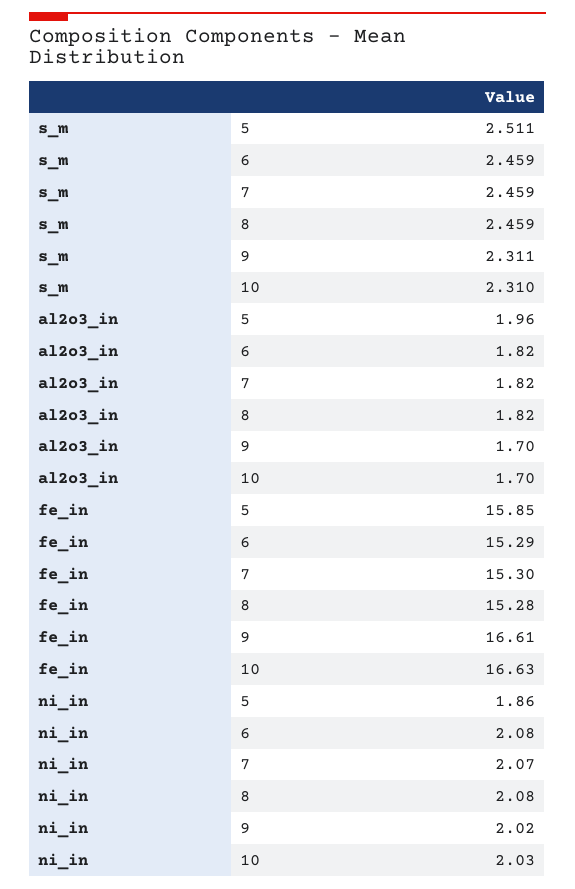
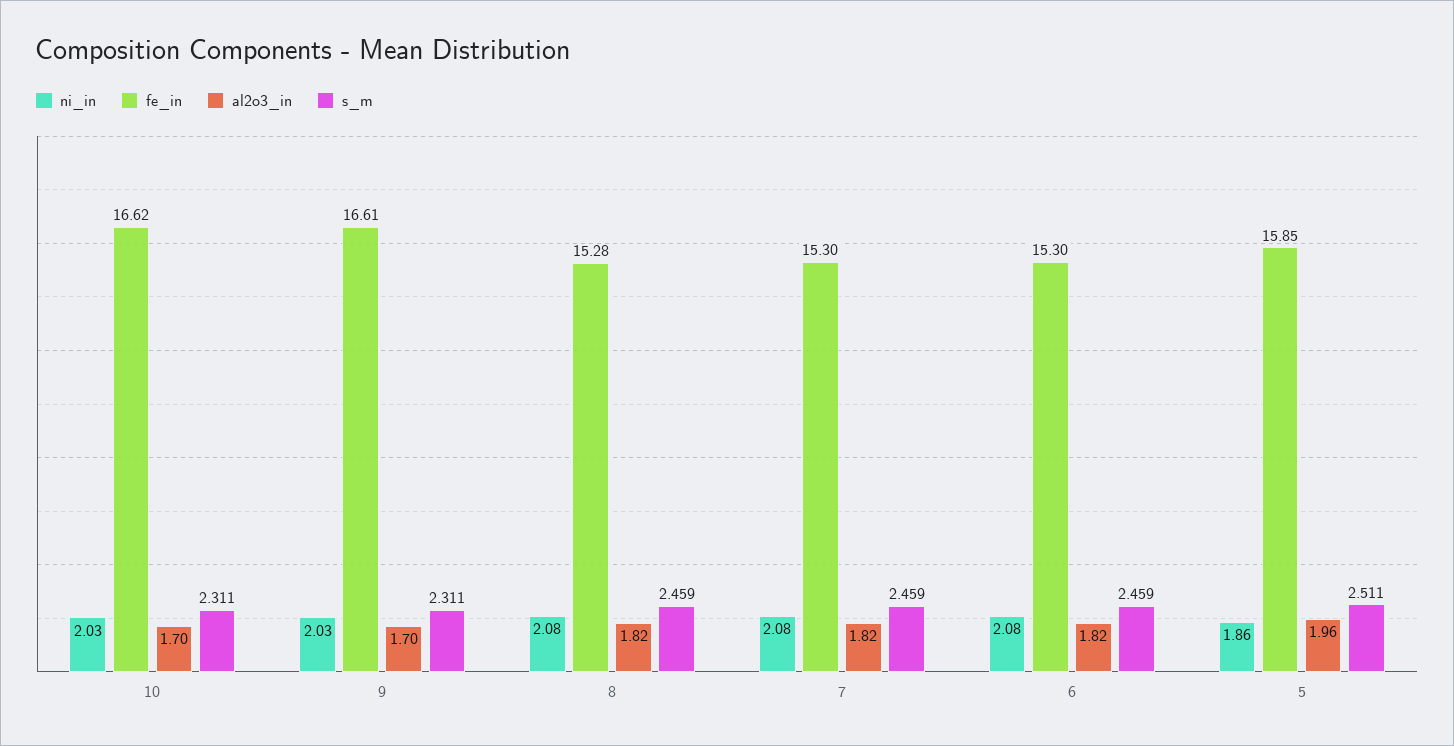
  {
    "s_m": {
      "5": 2.511,
      "6": 2.459,
      "7": 2.459,
      "8": 2.459,
      "9": 2.311,
-     "10": 2.31
+     "10": 2.311
    },
    "al2o3_in": {
      "5": 1.96,
      "6": 1.82,
      "7": 1.82,
      "8": 1.82,
      "9": 1.7,
      "10": 1.7
    },
    "fe_in": {
      "5": 15.85,
-     "6": 15.29,
+     "6": 15.3,
      "7": 15.3,
      "8": 15.28,
      "9": 16.61,
-     "10": 16.63
+     "10": 16.62
    },
    "ni_in": {
      "5": 1.86,
      "6": 2.08,
-     "7": 2.07,
+     "7": 2.08,
      "8": 2.08,
-     "9": 2.02,
+     "9": 2.03,
      "10": 2.03
    }
  }

